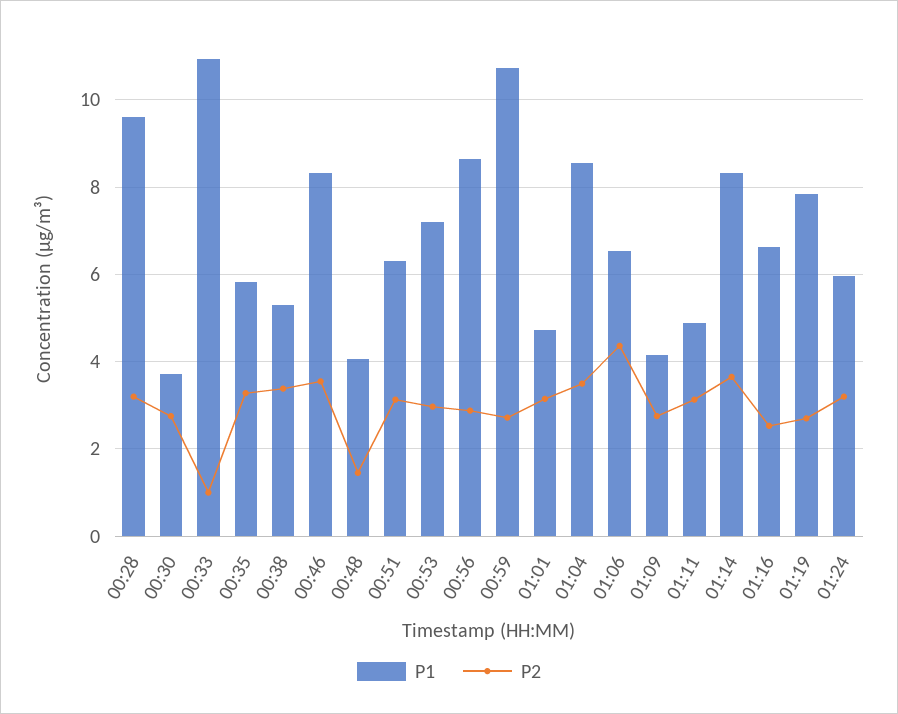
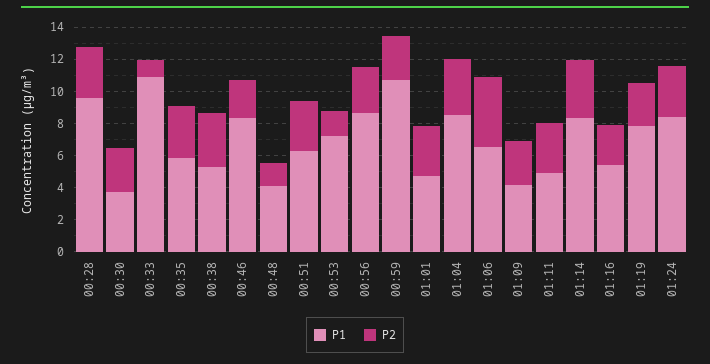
  {
    "P1": {
      "00:28": 9.6,
      "00:30": 3.8,
      "00:33": 11,
      "00:35": 5.8,
      "00:38": 5.4,
      "00:46": 8.4,
      "00:48": 4,
      "00:51": 6.4,
      "00:53": 7.2,
      "00:56": 8.6,
      "00:59": 10.8,
      "01:01": 4.8,
      "01:04": 8.6,
      "01:06": 6.6,
      "01:09": 4.2,
      "01:11": 4.8,
      "01:14": 8.4,
-     "01:16": 6.6,
+     "01:16": 5.5,
      "01:19": 7.8,
-     "01:24": 6
+     "01:24": 8.5
    },
    "P2": {
      "00:28": 3.2,
      "00:30": 2.8,
      "00:33": 1,
      "00:35": 3.2,
      "00:38": 3.4,
-     "00:46": 3.6,
+     "00:46": 2.5,
      "00:48": 1.4,
      "00:51": 3.2,
-     "00:53": 3,
+     "00:53": 1.5,
      "00:56": 2.8,
      "00:59": 2.8,
      "01:01": 3.2,
      "01:04": 3.6,
      "01:06": 4.4,
      "01:09": 2.8,
      "01:11": 3.2,
      "01:14": 3.6,
      "01:16": 2.6,
      "01:19": 2.8,
      "01:24": 3.2
    }
  }

